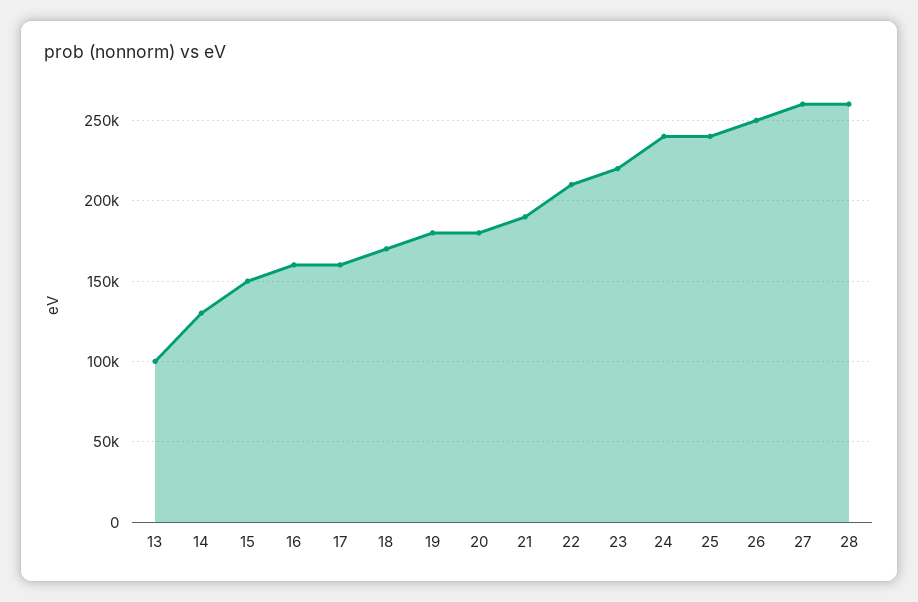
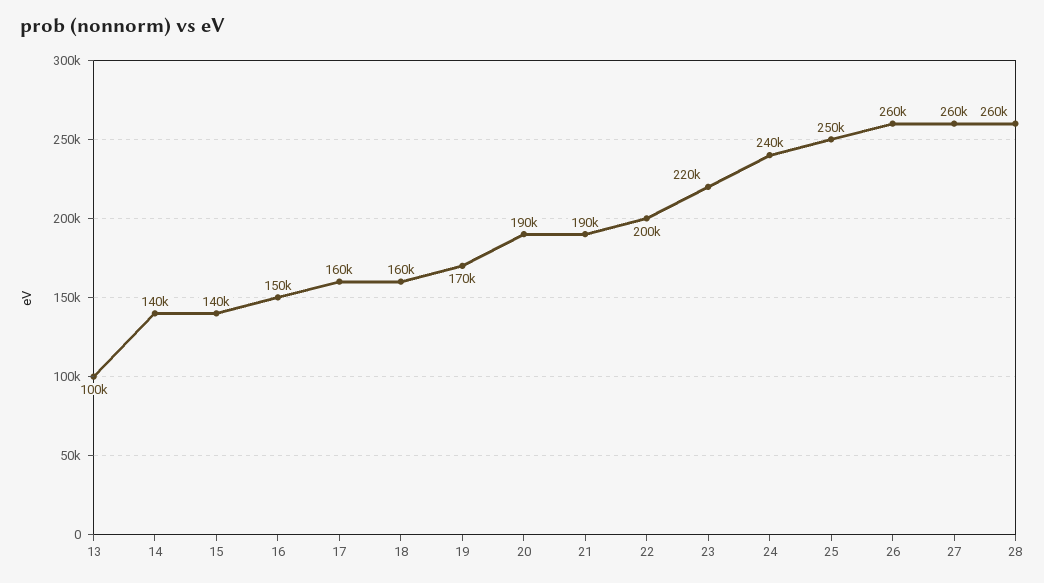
  {
    "13": 100000,
-   "14": 130000,
+   "14": 140000,
-   "15": 150000,
+   "15": 140000,
-   "16": 160000,
+   "16": 150000,
    "17": 160000,
-   "18": 170000,
+   "18": 160000,
-   "19": 180000,
+   "19": 170000,
-   "20": 180000,
+   "20": 190000,
    "21": 190000,
-   "22": 210000,
+   "22": 200000,
    "23": 220000,
    "24": 240000,
-   "25": 240000,
+   "25": 250000,
-   "26": 250000,
+   "26": 260000,
    "27": 260000,
    "28": 260000
  }

